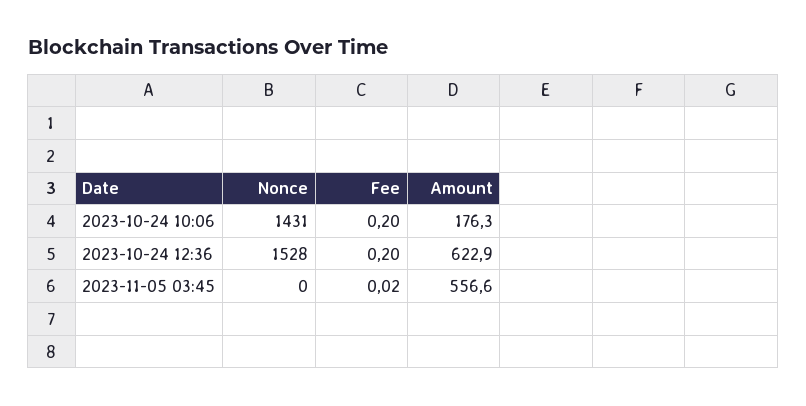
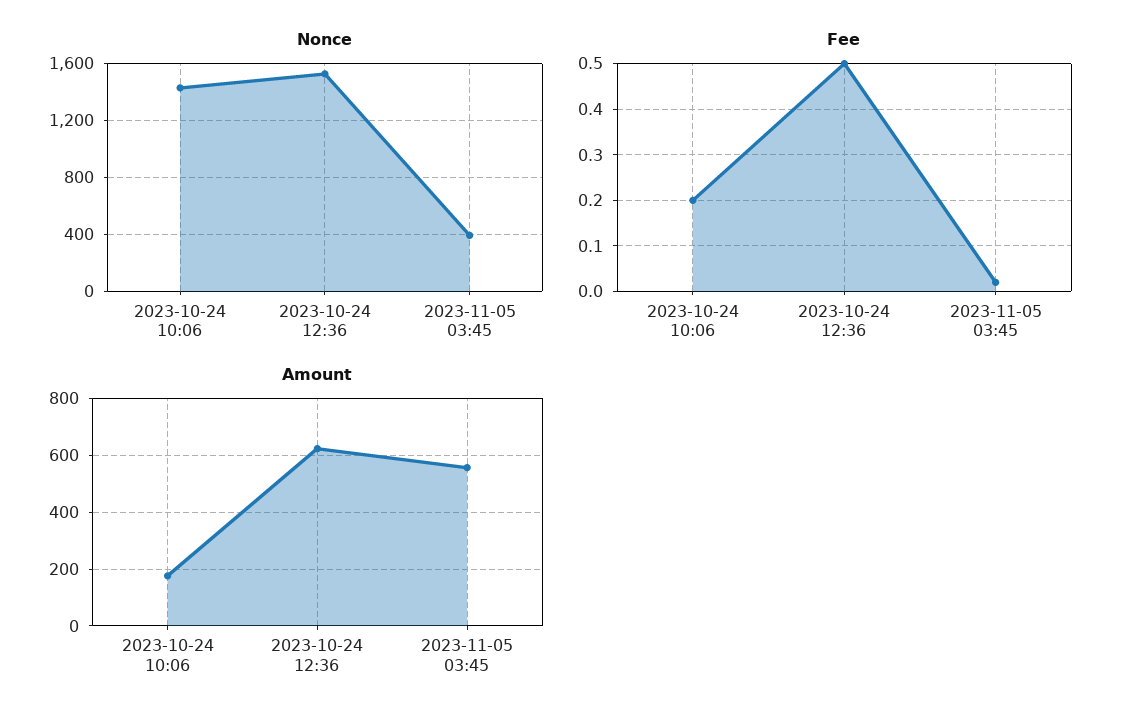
  {
    "Nonce": {
      "2023-10-24 10:06": 1431,
      "2023-10-24 12:36": 1528,
-     "2023-11-05 03:45": 0
+     "2023-11-05 03:45": 400
    },
    "Fee": {
      "2023-10-24 10:06": 0.2,
-     "2023-10-24 12:36": 0.2,
+     "2023-10-24 12:36": 0.5,
      "2023-11-05 03:45": 0.02
    },
    "Amount": {
      "2023-10-24 10:06": 176.3,
      "2023-10-24 12:36": 622.9,
      "2023-11-05 03:45": 556.6
    }
  }

